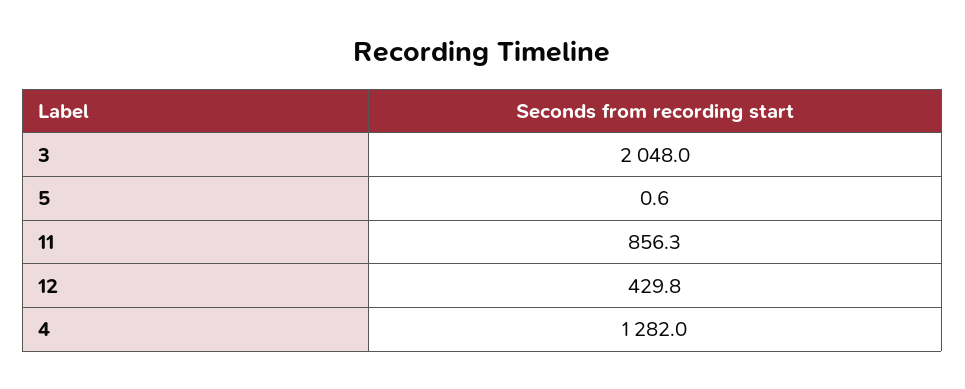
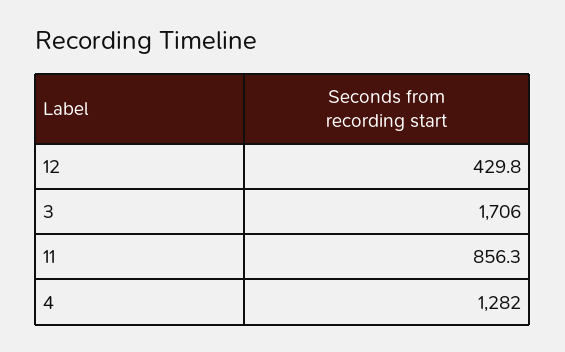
  {
-   "3": 2048,
+   "3": 1706,
-   "5": 0.6,
    "11": 856.3,
    "12": 429.8,
    "4": 1282
  }

